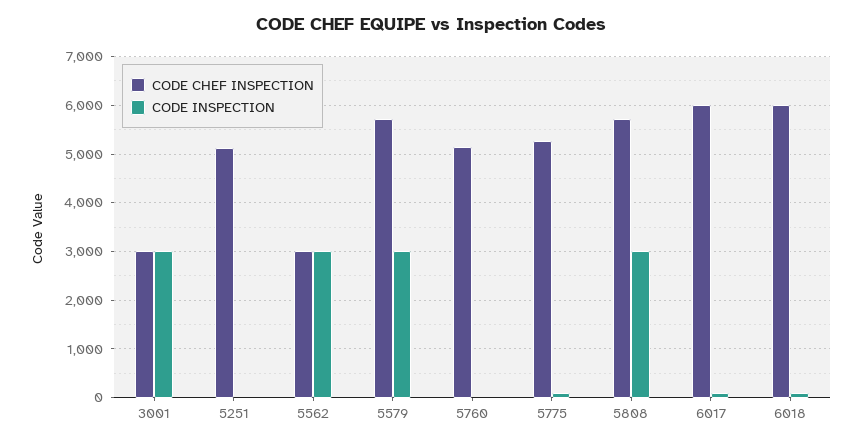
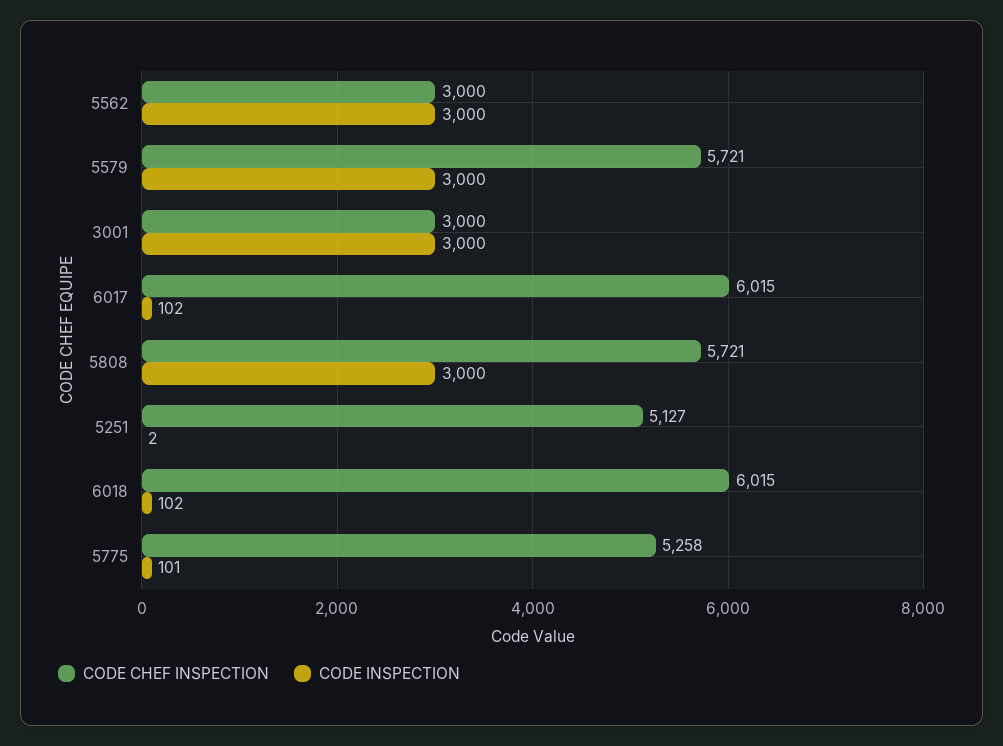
  {
    "CODE CHEF INSPECTION": {
      "3001": 3000,
      "5251": 5127,
      "5562": 3000,
      "5579": 5721,
-     "5760": 5200,
      "5775": 5258,
      "5808": 5721,
      "6017": 6015,
      "6018": 6015
    },
    "CODE INSPECTION": {
      "3001": 3000,
      "5251": 2,
      "5562": 3000,
      "5579": 3000,
-     "5760": 0,
      "5775": 101,
      "5808": 3000,
      "6017": 102,
      "6018": 102
    }
  }

